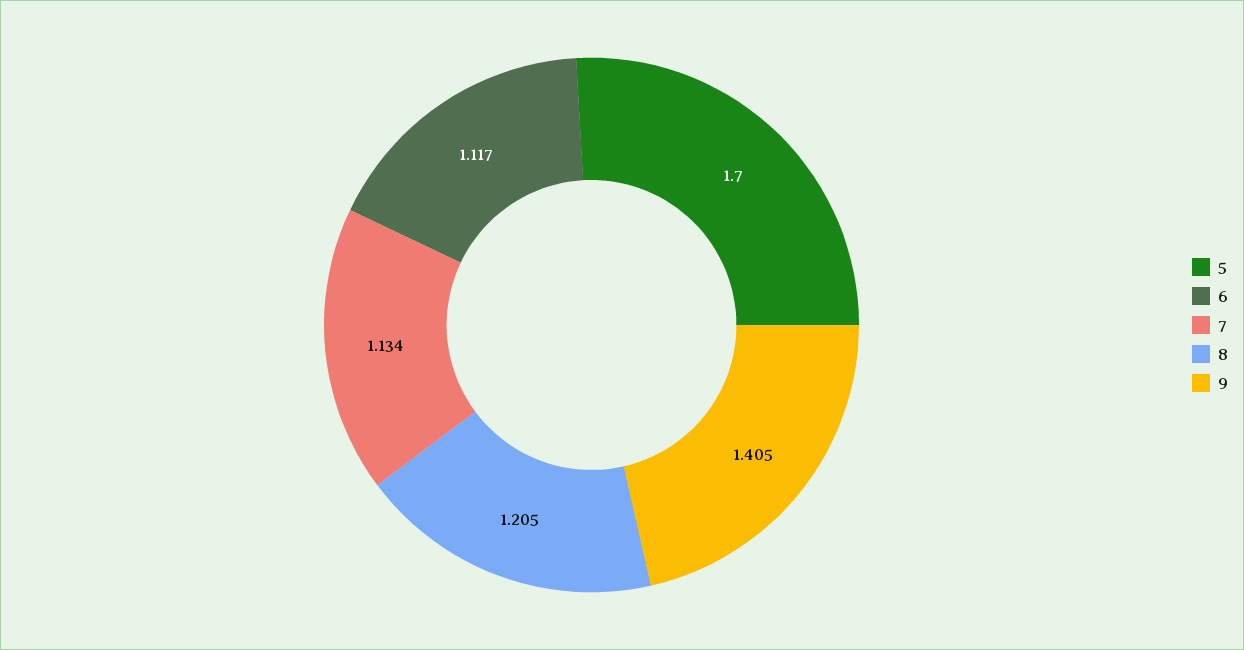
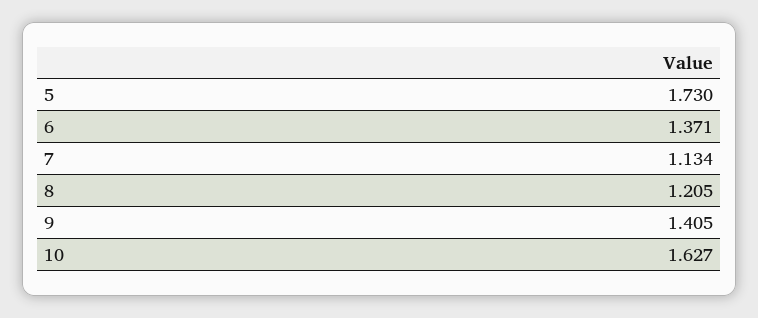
  {
-   "5": 1.7,
+   "5": 1.73,
-   "6": 1.117,
+   "6": 1.371,
    "7": 1.134,
    "8": 1.205,
-   "9": 1.405
+   "9": 1.405,
+   "10": 1.627
  }

